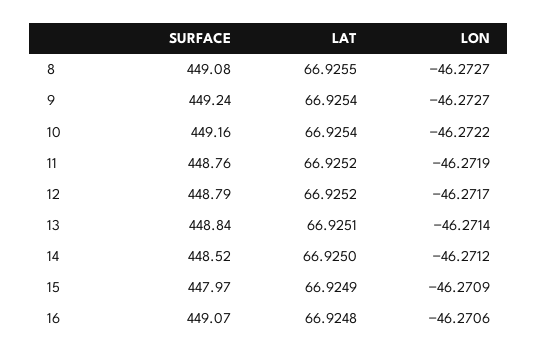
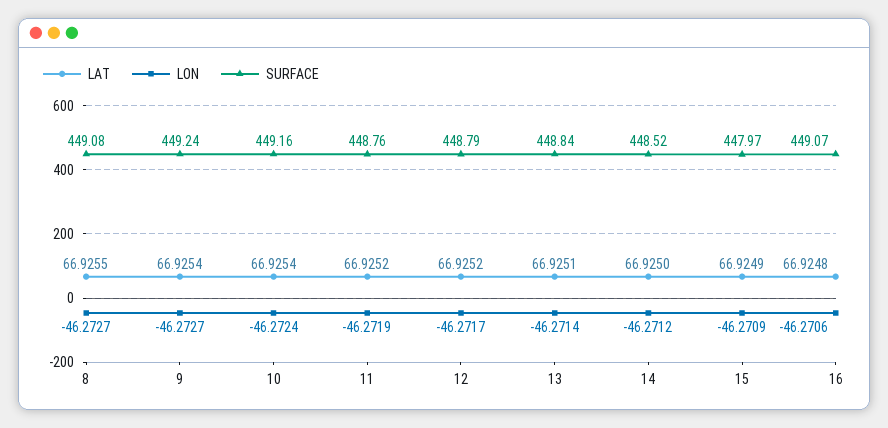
  {
    "SURFACE": {
      "8": 449.08,
      "9": 449.24,
      "10": 449.16,
      "11": 448.76,
      "12": 448.79,
      "13": 448.84,
      "14": 448.52,
      "15": 447.97,
      "16": 449.07
    },
    "LAT": {
      "8": 66.9255,
      "9": 66.9254,
      "10": 66.9254,
      "11": 66.9252,
      "12": 66.9252,
      "13": 66.9251,
      "14": 66.925,
      "15": 66.9249,
      "16": 66.9248
    },
    "LON": {
      "8": -46.2727,
      "9": -46.2727,
-     "10": -46.2722,
+     "10": -46.2724,
      "11": -46.2719,
      "12": -46.2717,
      "13": -46.2714,
      "14": -46.2712,
      "15": -46.2709,
      "16": -46.2706
    }
  }

